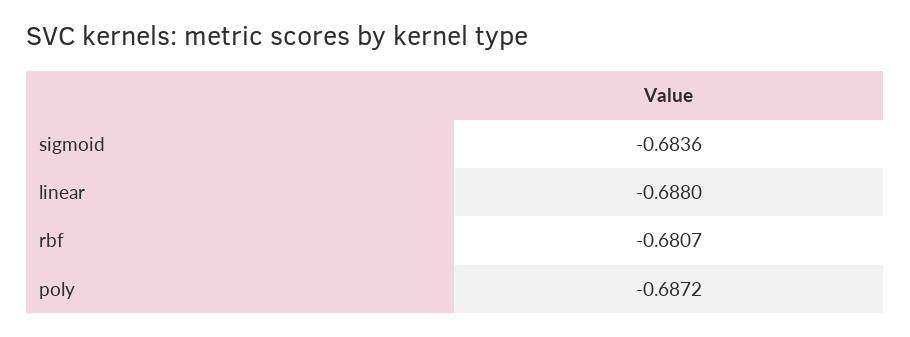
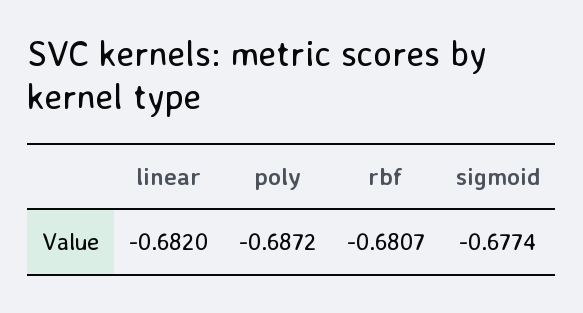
  {
-   "sigmoid": -0.6836,
+   "sigmoid": -0.6774,
-   "linear": -0.688,
+   "linear": -0.682,
    "rbf": -0.6807,
    "poly": -0.6872
  }

